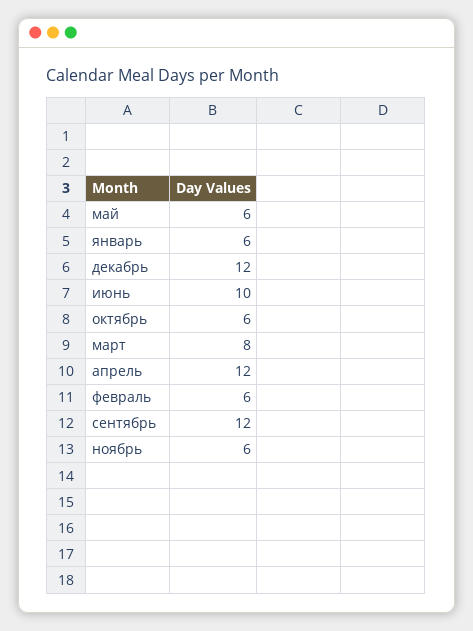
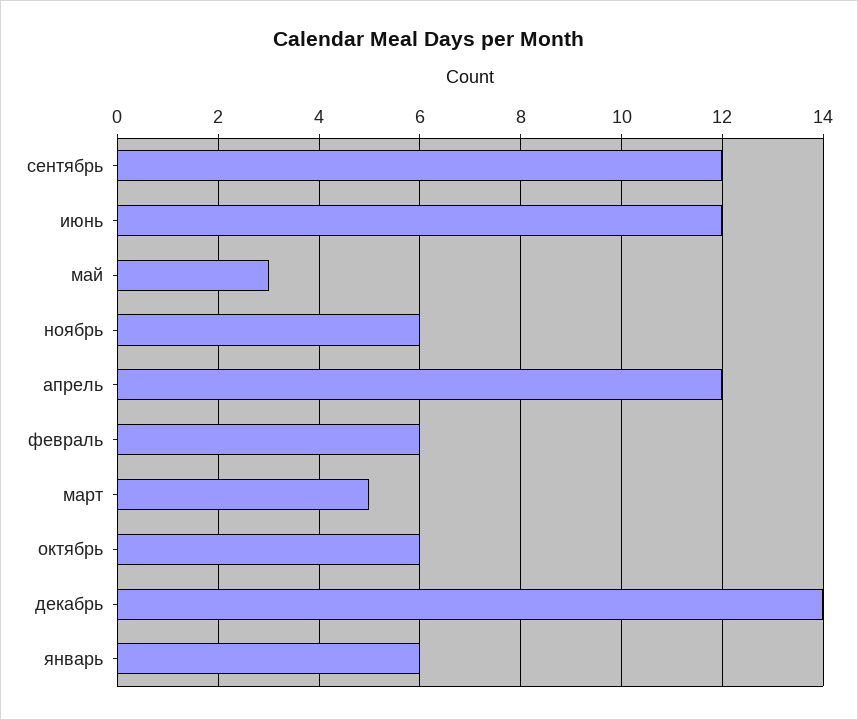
  {
-   "май": 6,
+   "май": 3,
    "январь": 6,
-   "декабрь": 12,
+   "декабрь": 14,
-   "июнь": 10,
+   "июнь": 12,
    "октябрь": 6,
-   "март": 8,
+   "март": 5,
    "апрель": 12,
    "февраль": 6,
    "сентябрь": 12,
    "ноябрь": 6
  }

